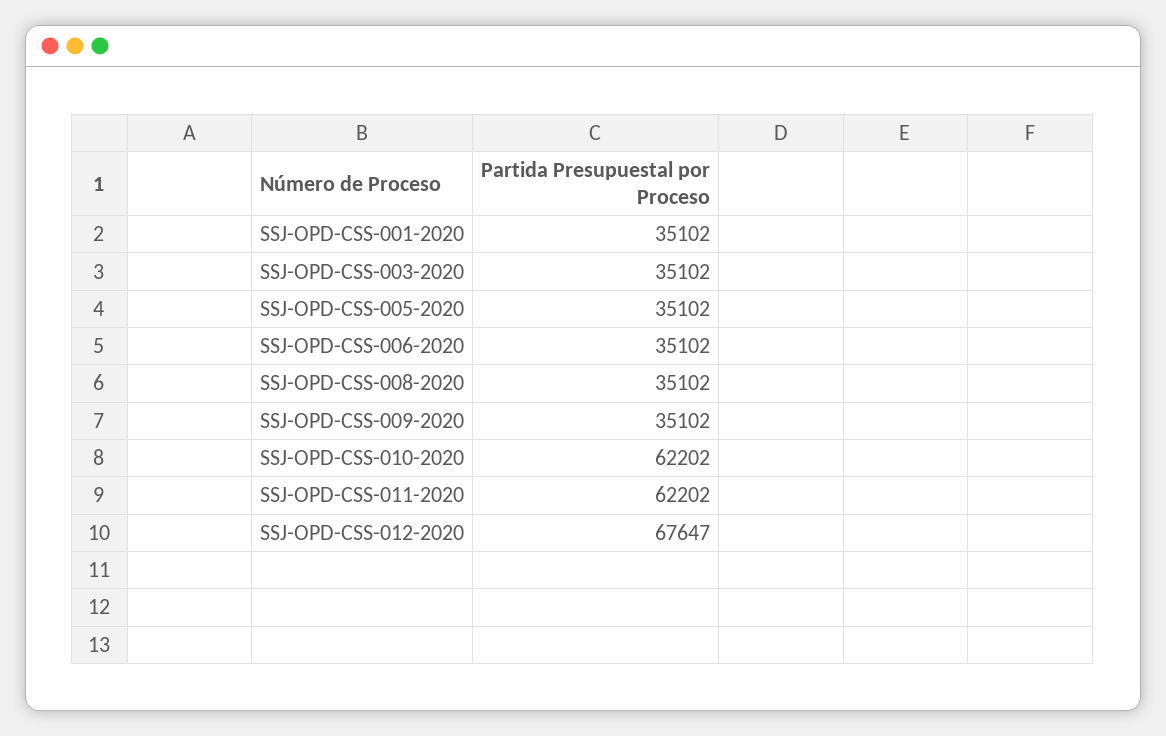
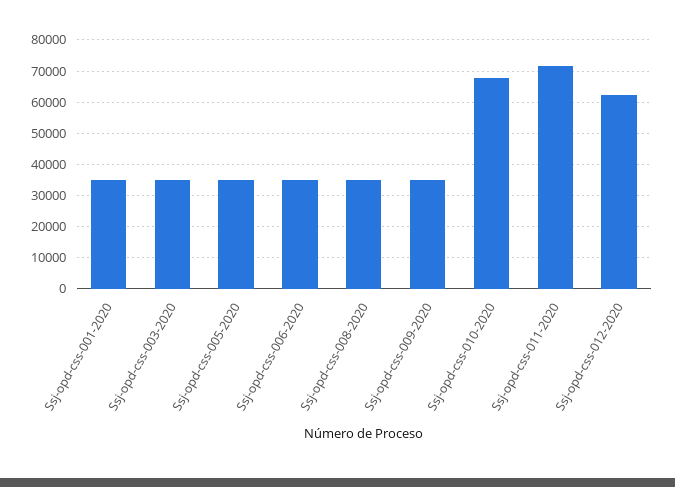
  {
    "SSJ-OPD-CSS-001-2020": 35102,
    "SSJ-OPD-CSS-003-2020": 35102,
    "SSJ-OPD-CSS-005-2020": 35102,
    "SSJ-OPD-CSS-006-2020": 35102,
    "SSJ-OPD-CSS-008-2020": 35102,
    "SSJ-OPD-CSS-009-2020": 35102,
-   "SSJ-OPD-CSS-010-2020": 62202,
+   "SSJ-OPD-CSS-010-2020": 68000,
-   "SSJ-OPD-CSS-011-2020": 62202,
+   "SSJ-OPD-CSS-011-2020": 72000,
-   "SSJ-OPD-CSS-012-2020": 67647
+   "SSJ-OPD-CSS-012-2020": 62000
  }

